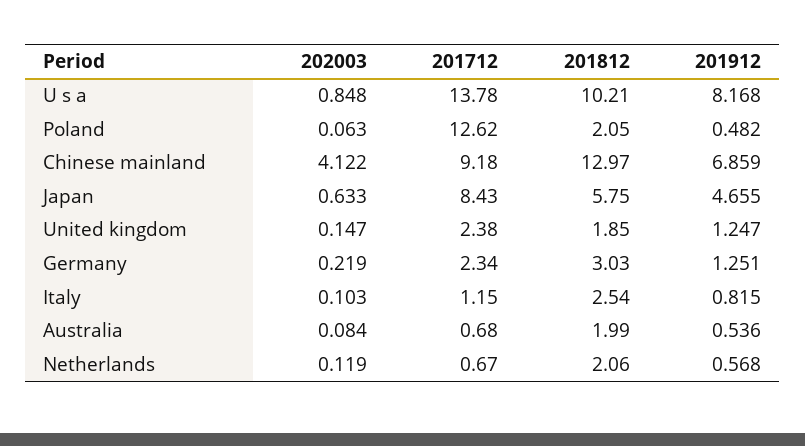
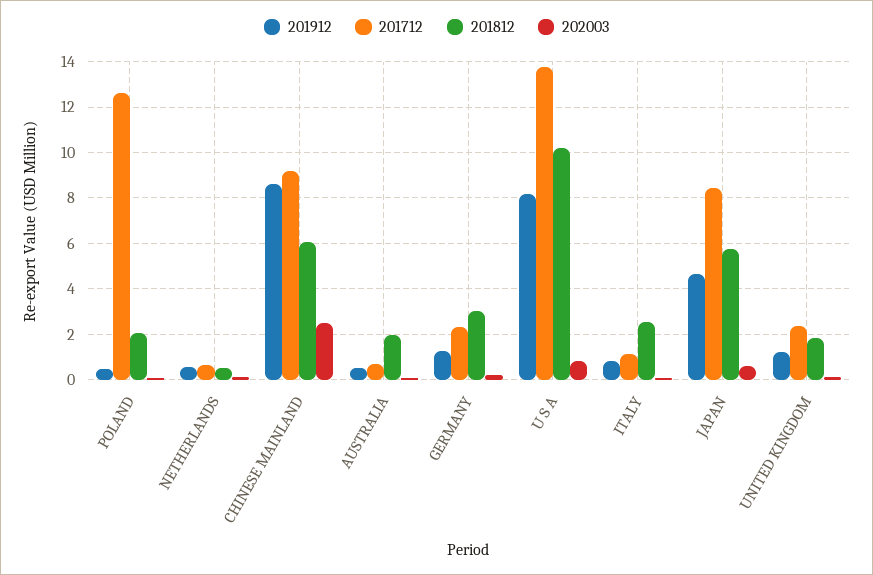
  {
    "202003": {
      "U s a": 0.848,
      "Poland": 0.063,
-     "Chinese mainland": 4.122,
+     "Chinese mainland": 2.5,
      "Japan": 0.633,
      "United kingdom": 0.147,
      "Germany": 0.219,
      "Italy": 0.103,
      "Australia": 0.084,
      "Netherlands": 0.119
    },
    "201712": {
      "U s a": 13.78,
      "Poland": 12.62,
      "Chinese mainland": 9.18,
      "Japan": 8.43,
      "United kingdom": 2.38,
      "Germany": 2.34,
      "Italy": 1.15,
      "Australia": 0.68,
      "Netherlands": 0.67
    },
    "201812": {
      "U s a": 10.21,
      "Poland": 2.05,
-     "Chinese mainland": 12.97,
+     "Chinese mainland": 6,
      "Japan": 5.75,
      "United kingdom": 1.85,
      "Germany": 3.03,
      "Italy": 2.54,
      "Australia": 1.99,
-     "Netherlands": 2.06
+     "Netherlands": 0.5
    },
    "201912": {
      "U s a": 8.168,
      "Poland": 0.482,
-     "Chinese mainland": 6.859,
+     "Chinese mainland": 8.5,
      "Japan": 4.655,
      "United kingdom": 1.247,
      "Germany": 1.251,
      "Italy": 0.815,
      "Australia": 0.536,
      "Netherlands": 0.568
    }
  }

